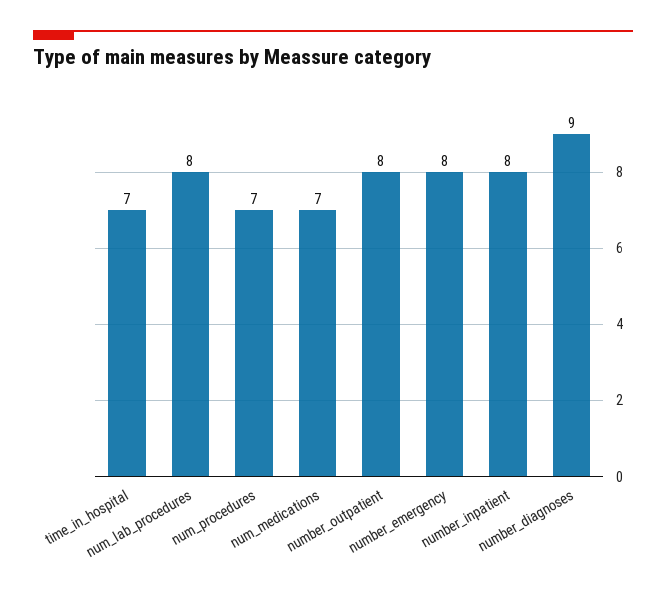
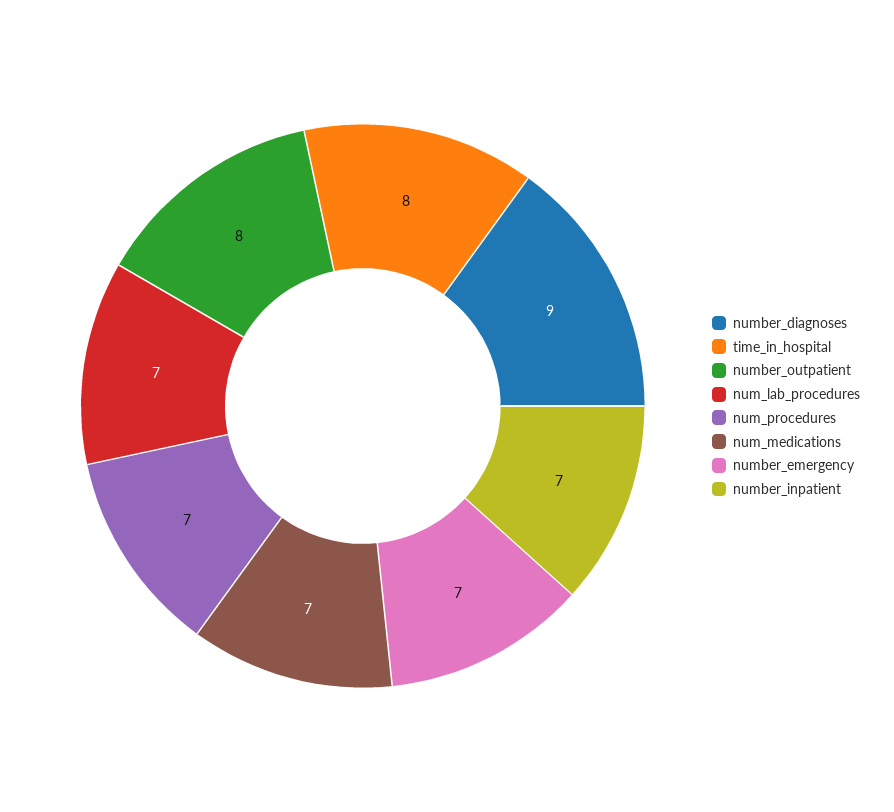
  {
-   "time_in_hospital": 7,
+   "time_in_hospital": 8,
-   "num_lab_procedures": 8,
+   "num_lab_procedures": 7,
    "num_procedures": 7,
    "num_medications": 7,
    "number_outpatient": 8,
-   "number_emergency": 8,
+   "number_emergency": 7,
-   "number_inpatient": 8,
+   "number_inpatient": 7,
    "number_diagnoses": 9
  }

